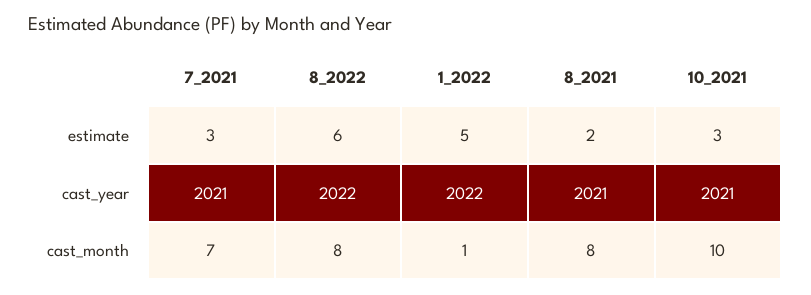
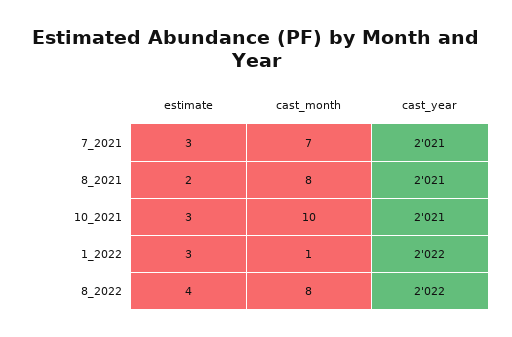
  {
    "7_2021": {
      "estimate": 3,
      "cast_year": 2021,
      "cast_month": 7
    },
    "8_2022": {
-     "estimate": 6,
+     "estimate": 4,
      "cast_year": 2022,
      "cast_month": 8
    },
    "1_2022": {
-     "estimate": 5,
+     "estimate": 3,
      "cast_year": 2022,
      "cast_month": 1
    },
    "8_2021": {
      "estimate": 2,
      "cast_year": 2021,
      "cast_month": 8
    },
    "10_2021": {
      "estimate": 3,
      "cast_year": 2021,
      "cast_month": 10
    }
  }

